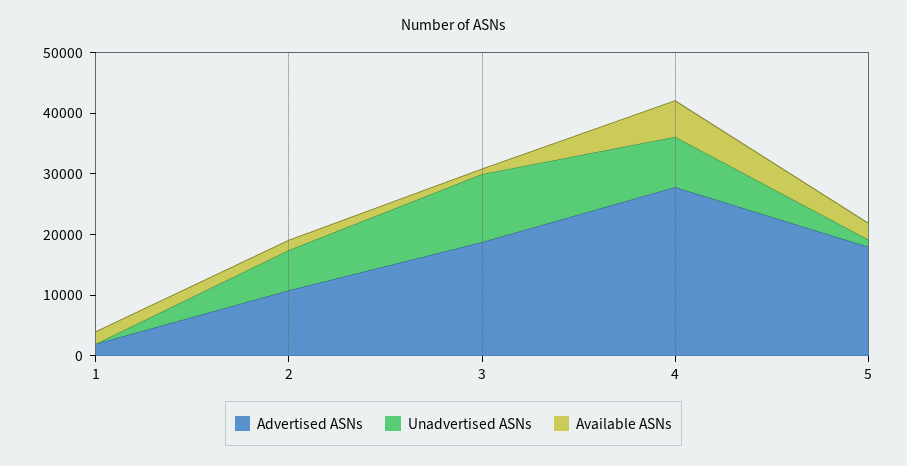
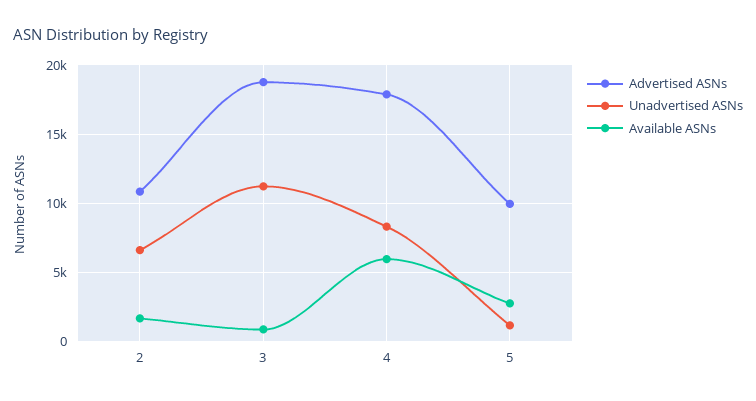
  {
    "Advertised ASNs": {
-     "1": 2000,
      "2": 11000,
      "3": 19000,
-     "4": 28000,
+     "4": 18000,
-     "5": 18000
+     "5": 10000
    },
    "Unadvertised ASNs": {
-     "1": 0,
      "2": 6500,
      "3": 11000,
      "4": 8500,
      "5": 1000
    },
    "Available ASNs": {
-     "1": 2000,
      "2": 1500,
      "3": 1000,
      "4": 6000,
      "5": 2500
    }
  }

